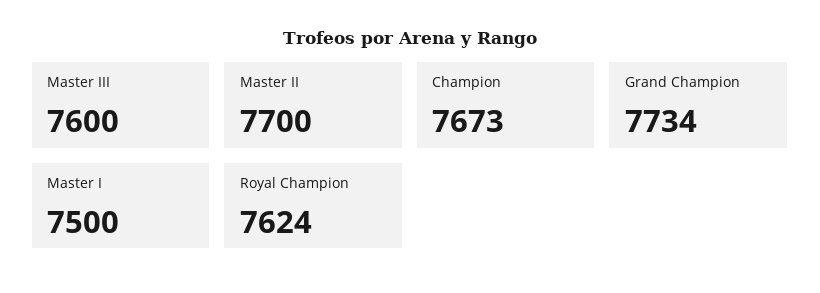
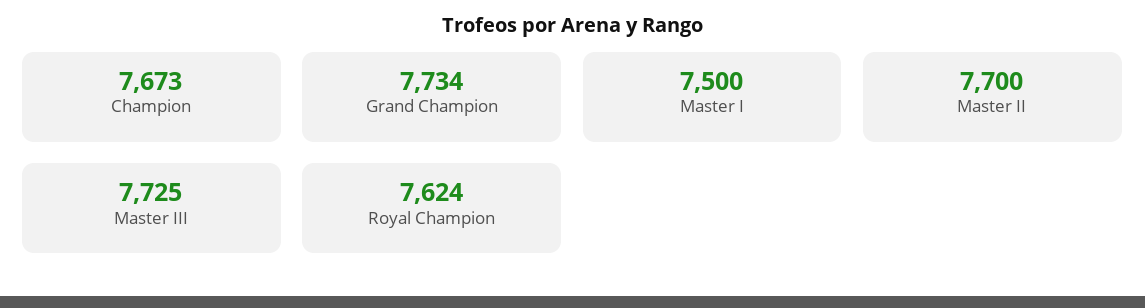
  {
-   "Master III": 7600,
+   "Master III": 7725,
    "Master II": 7700,
    "Champion": 7673,
    "Grand Champion": 7734,
    "Master I": 7500,
    "Royal Champion": 7624
  }

